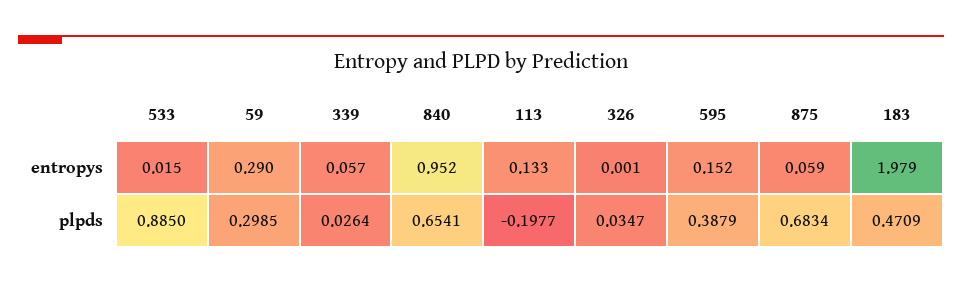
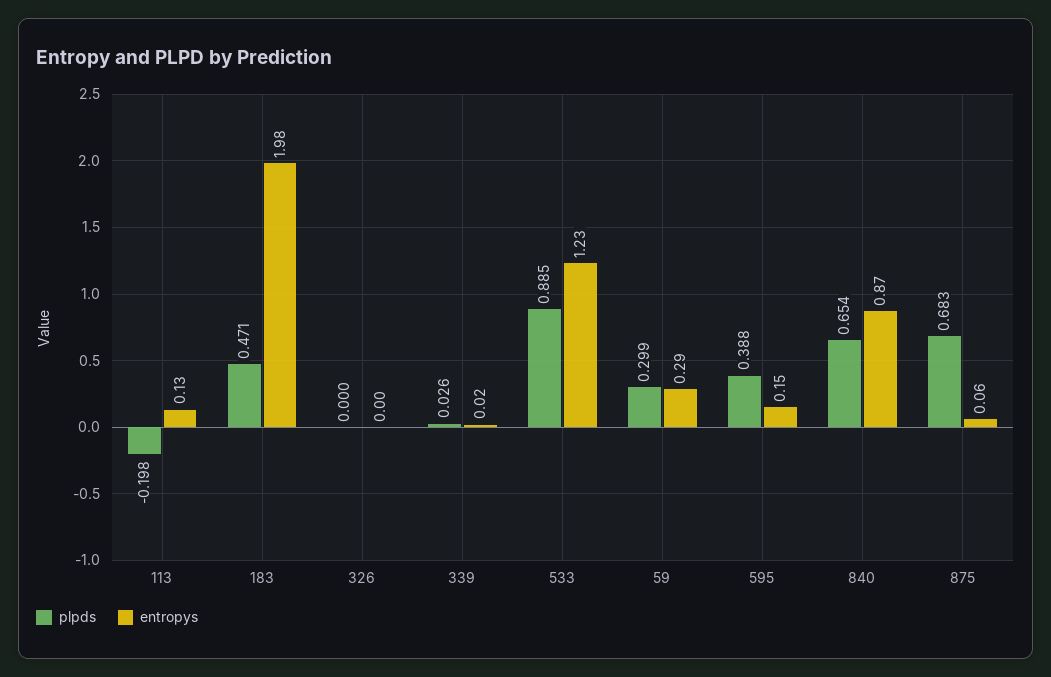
  {
    "entropys": {
-     "533": 0.015,
+     "533": 1.23,
      "59": 0.29,
-     "339": 0.057,
+     "339": 0.02,
-     "840": 0.952,
+     "840": 0.87,
      "113": 0.133,
      "326": 0.001,
      "595": 0.152,
      "875": 0.059,
      "183": 1.979
    },
    "plpds": {
      "533": 0.885,
      "59": 0.2985,
      "339": 0.0264,
      "840": 0.6541,
      "113": -0.1977,
-     "326": 0.0347,
+     "326": 0,
      "595": 0.3879,
      "875": 0.6834,
      "183": 0.4709
    }
  }

